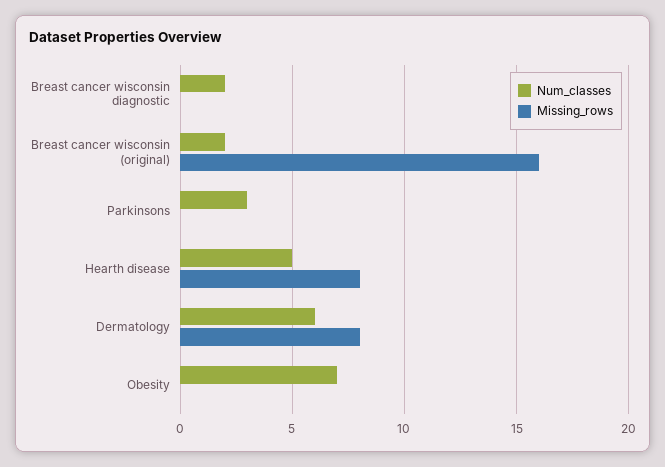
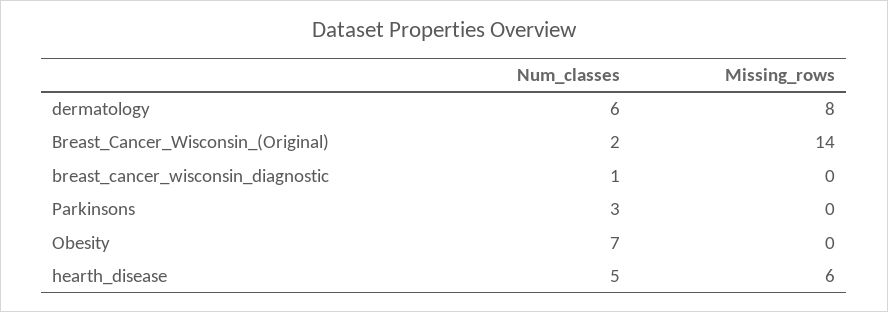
  {
    "Num_classes": {
-     "Breast cancer wisconsin diagnostic": 2,
+     "Breast cancer wisconsin diagnostic": 1,
      "Breast cancer wisconsin (original)": 2,
      "Parkinsons": 3,
      "Hearth disease": 5,
      "Dermatology": 6,
      "Obesity": 7
    },
    "Missing_rows": {
      "Breast cancer wisconsin diagnostic": 0,
-     "Breast cancer wisconsin (original)": 16,
+     "Breast cancer wisconsin (original)": 14,
      "Parkinsons": 0,
-     "Hearth disease": 8,
+     "Hearth disease": 6,
      "Dermatology": 8,
      "Obesity": 0
    }
  }

